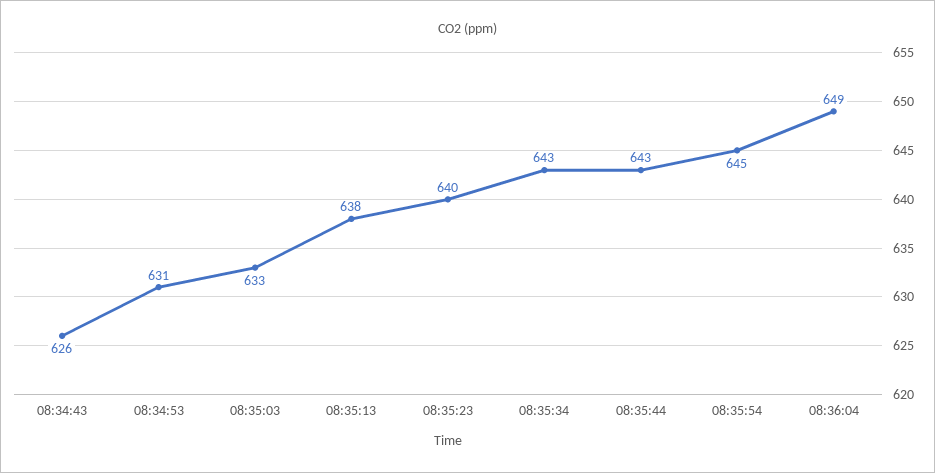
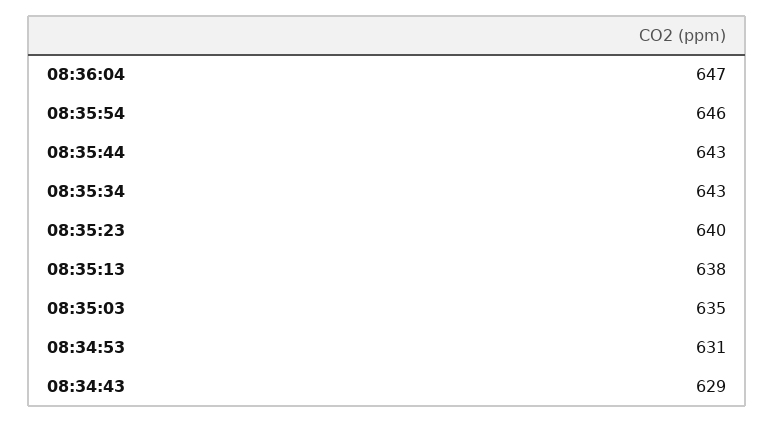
  {
-   "08:34:43": 626,
+   "08:34:43": 629,
    "08:34:53": 631,
-   "08:35:03": 633,
+   "08:35:03": 635,
    "08:35:13": 638,
    "08:35:23": 640,
    "08:35:34": 643,
    "08:35:44": 643,
-   "08:35:54": 645,
+   "08:35:54": 646,
-   "08:36:04": 649
+   "08:36:04": 647
  }

